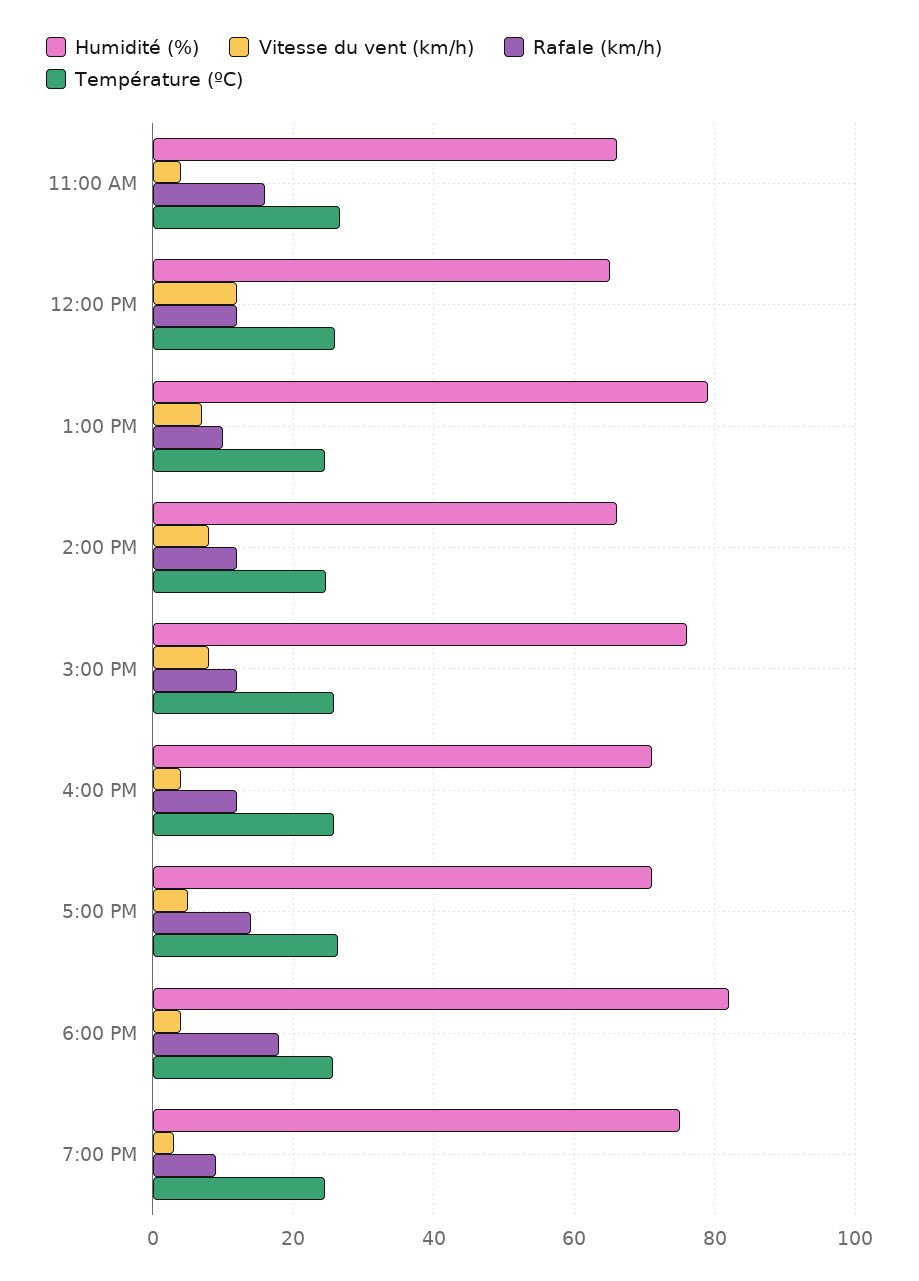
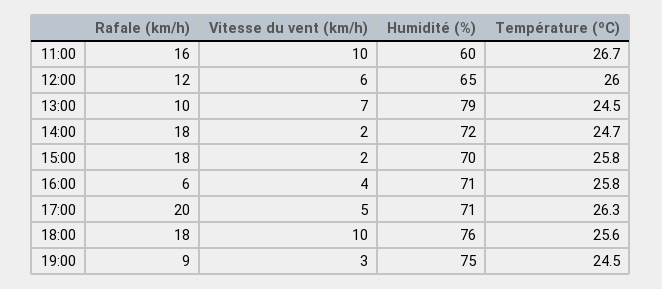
  {
    "Humidité (%)": {
-     "11:00 AM": 66,
+     "11:00 AM": 60,
      "12:00 PM": 65,
      "1:00 PM": 79,
-     "2:00 PM": 66,
+     "2:00 PM": 72,
-     "3:00 PM": 76,
+     "3:00 PM": 70,
      "4:00 PM": 71,
      "5:00 PM": 71,
-     "6:00 PM": 82,
+     "6:00 PM": 76,
      "7:00 PM": 75
    },
    "Vitesse du vent (km/h)": {
-     "11:00 AM": 4,
+     "11:00 AM": 10,
-     "12:00 PM": 12,
+     "12:00 PM": 6,
      "1:00 PM": 7,
-     "2:00 PM": 8,
+     "2:00 PM": 2,
-     "3:00 PM": 8,
+     "3:00 PM": 2,
      "4:00 PM": 4,
      "5:00 PM": 5,
-     "6:00 PM": 4,
+     "6:00 PM": 10,
      "7:00 PM": 3
    },
    "Rafale (km/h)": {
      "11:00 AM": 16,
      "12:00 PM": 12,
      "1:00 PM": 10,
-     "2:00 PM": 12,
+     "2:00 PM": 18,
-     "3:00 PM": 12,
+     "3:00 PM": 18,
-     "4:00 PM": 12,
+     "4:00 PM": 6,
-     "5:00 PM": 14,
+     "5:00 PM": 20,
      "6:00 PM": 18,
      "7:00 PM": 9
    },
    "Température (ºC)": {
      "11:00 AM": 26.7,
      "12:00 PM": 26,
      "1:00 PM": 24.5,
      "2:00 PM": 24.7,
      "3:00 PM": 25.8,
      "4:00 PM": 25.8,
      "5:00 PM": 26.3,
      "6:00 PM": 25.6,
      "7:00 PM": 24.5
    }
  }

